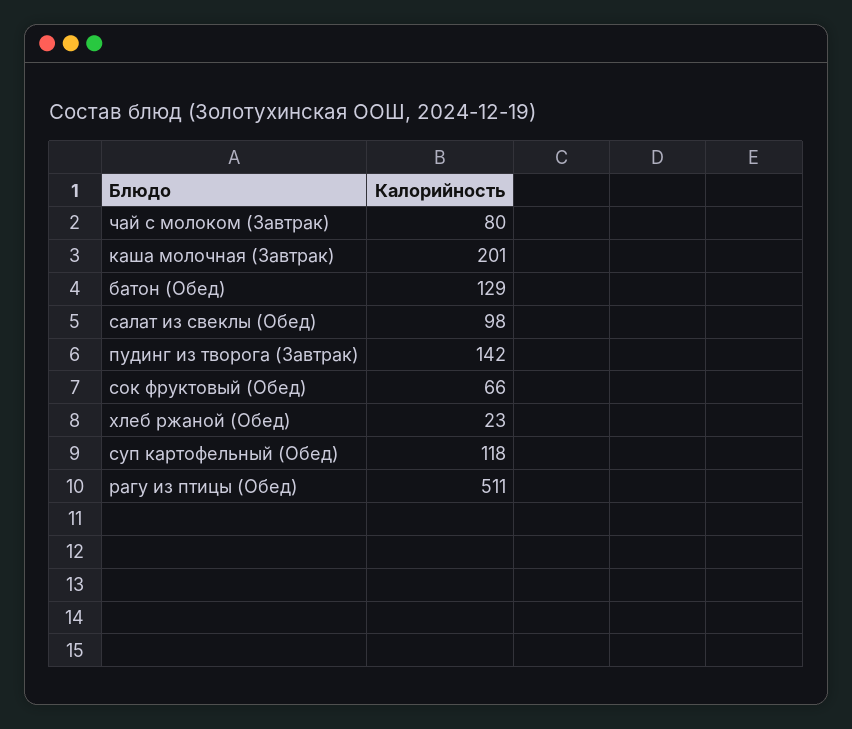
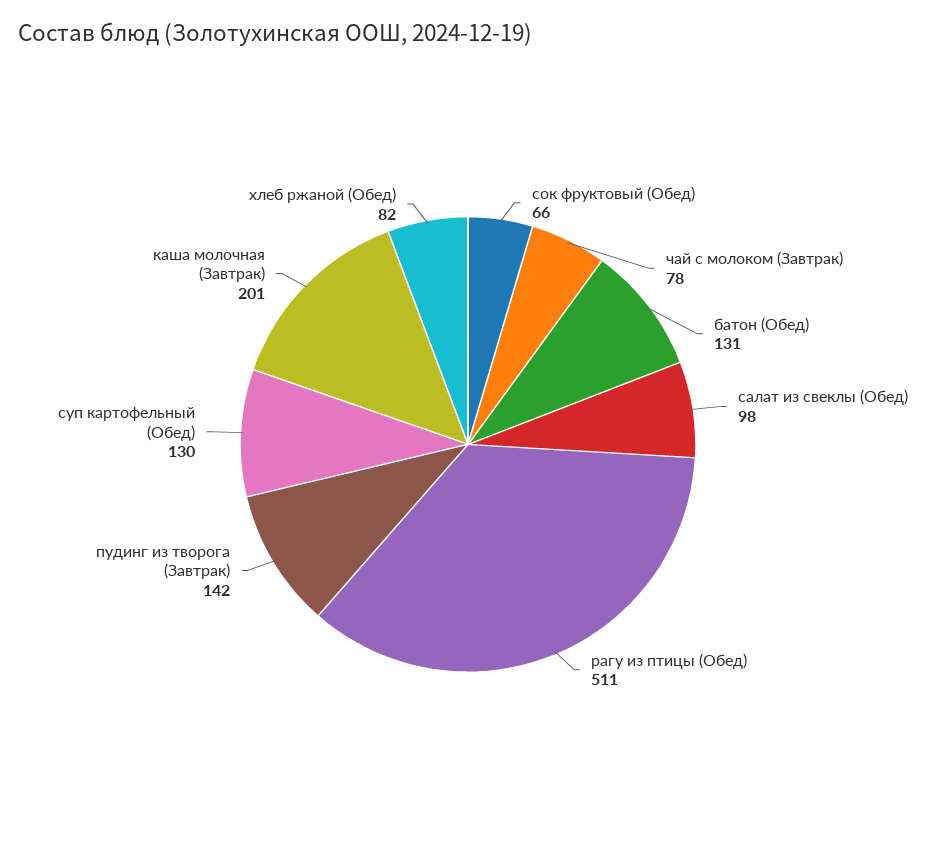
  {
-   "чай с молоком (Завтрак)": 80,
+   "чай с молоком (Завтрак)": 78,
    "каша молочная (Завтрак)": 201,
-   "батон (Обед)": 129,
+   "батон (Обед)": 131,
    "салат из свеклы (Обед)": 98,
    "пудинг из творога (Завтрак)": 142,
    "сок фруктовый (Обед)": 66,
-   "хлеб ржаной (Обед)": 23,
+   "хлеб ржаной (Обед)": 82,
-   "суп картофельный (Обед)": 118,
+   "суп картофельный (Обед)": 130,
    "рагу из птицы (Обед)": 511
  }

